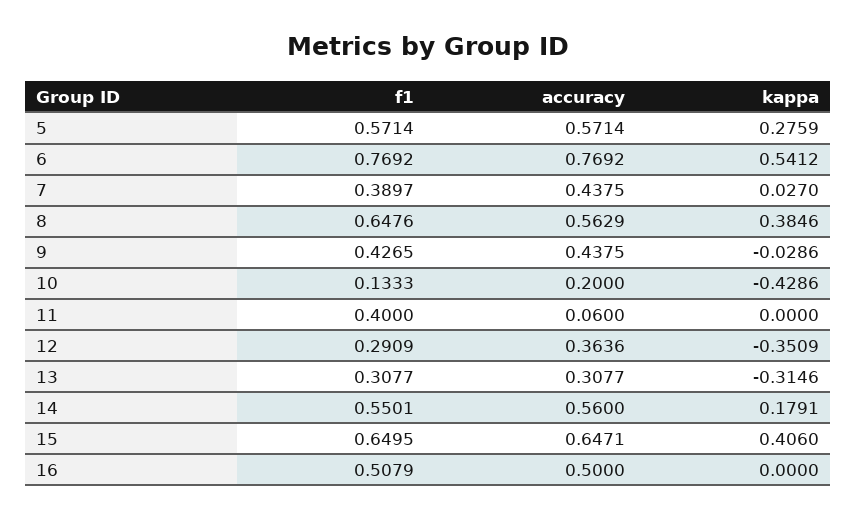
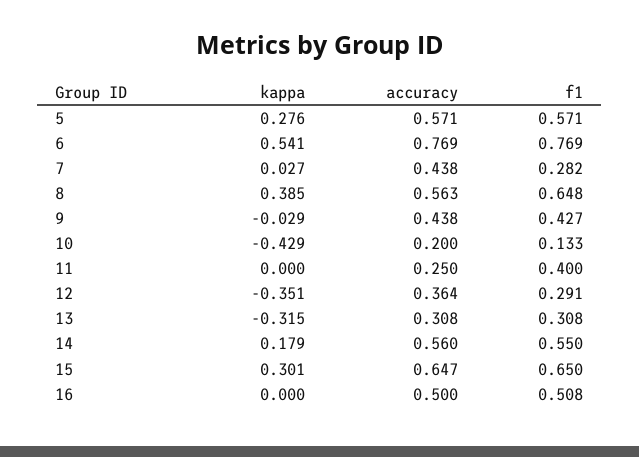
  {
    "f1": {
      "5": 0.5714,
      "6": 0.7692,
-     "7": 0.3897,
+     "7": 0.282,
      "8": 0.6476,
      "9": 0.4265,
      "10": 0.1333,
      "11": 0.4,
      "12": 0.2909,
      "13": 0.3077,
      "14": 0.5501,
      "15": 0.6495,
      "16": 0.5079
    },
    "accuracy": {
      "5": 0.5714,
      "6": 0.7692,
      "7": 0.4375,
      "8": 0.5629,
      "9": 0.4375,
      "10": 0.2,
-     "11": 0.06,
+     "11": 0.25,
      "12": 0.3636,
      "13": 0.3077,
      "14": 0.56,
      "15": 0.6471,
      "16": 0.5
    },
    "kappa": {
      "5": 0.2759,
      "6": 0.5412,
      "7": 0.027,
      "8": 0.3846,
      "9": -0.0286,
      "10": -0.4286,
      "11": 0,
      "12": -0.3509,
      "13": -0.3146,
      "14": 0.1791,
-     "15": 0.406,
+     "15": 0.301,
      "16": 0
    }
  }

